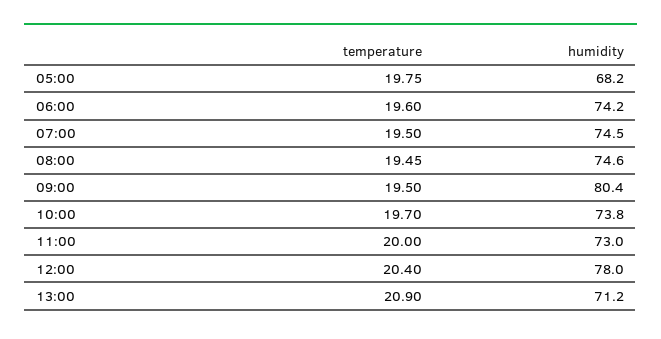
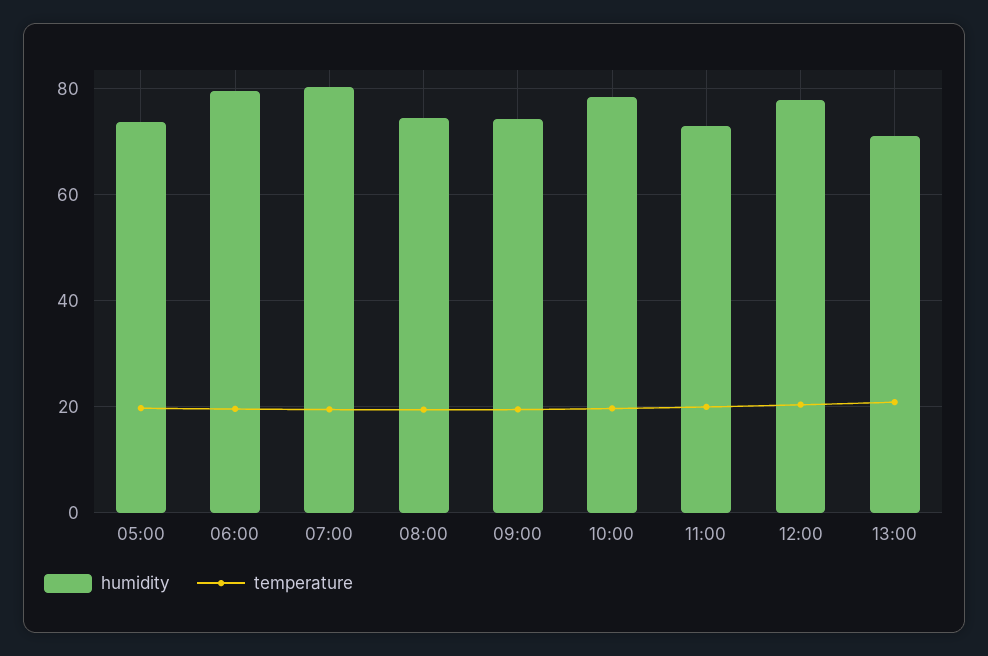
  {
    "temperature": {
      "05:00": 19.75,
      "06:00": 19.6,
      "07:00": 19.5,
      "08:00": 19.45,
      "09:00": 19.5,
      "10:00": 19.7,
      "11:00": 20,
      "12:00": 20.4,
      "13:00": 20.9
    },
    "humidity": {
-     "05:00": 68.2,
+     "05:00": 74,
-     "06:00": 74.2,
+     "06:00": 80,
-     "07:00": 74.5,
+     "07:00": 80,
      "08:00": 74.6,
-     "09:00": 80.4,
+     "09:00": 74,
-     "10:00": 73.8,
+     "10:00": 78,
      "11:00": 73,
      "12:00": 78,
      "13:00": 71.2
    }
  }

